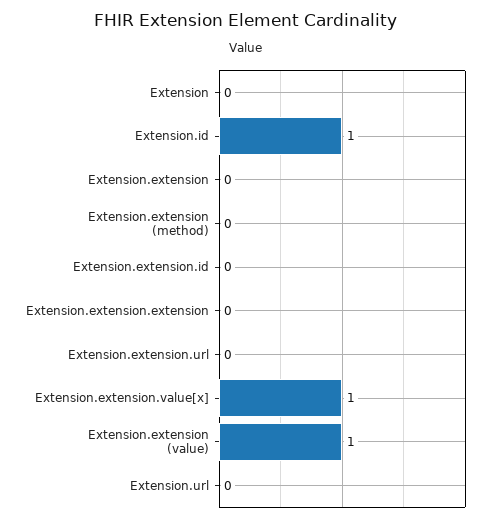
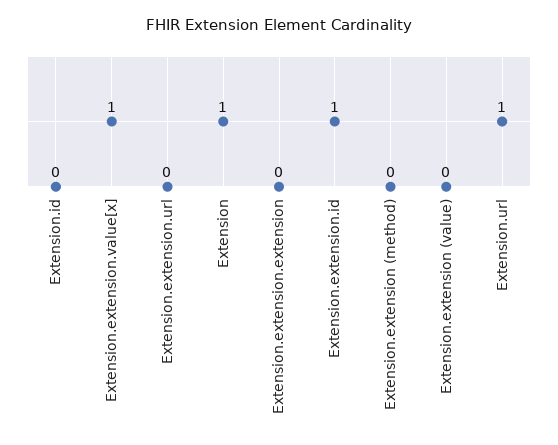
  {
-   "Extension": 0,
+   "Extension": 1,
-   "Extension.id": 1,
+   "Extension.id": 0,
-   "Extension.extension": 0,
    "Extension.extension (method)": 0,
-   "Extension.extension.id": 0,
+   "Extension.extension.id": 1,
    "Extension.extension.extension": 0,
    "Extension.extension.url": 0,
    "Extension.extension.value[x]": 1,
-   "Extension.extension (value)": 1,
+   "Extension.extension (value)": 0,
-   "Extension.url": 0
+   "Extension.url": 1
  }

